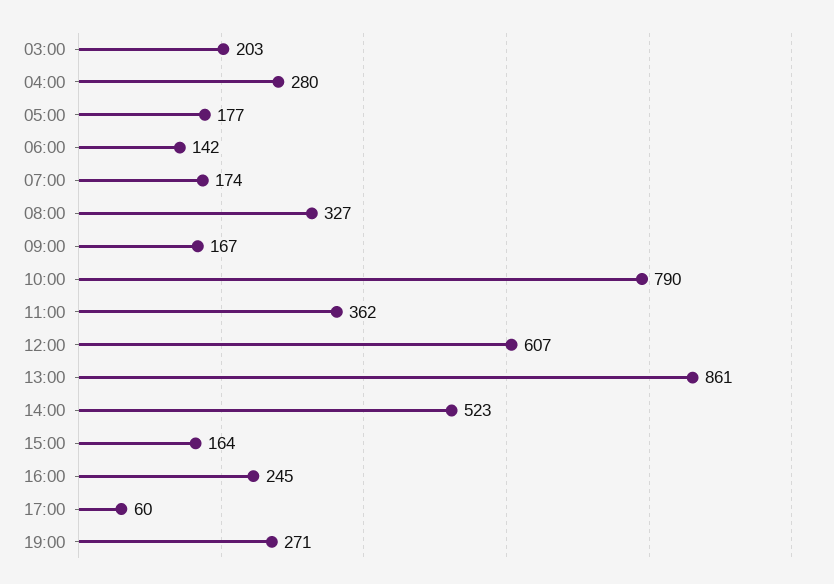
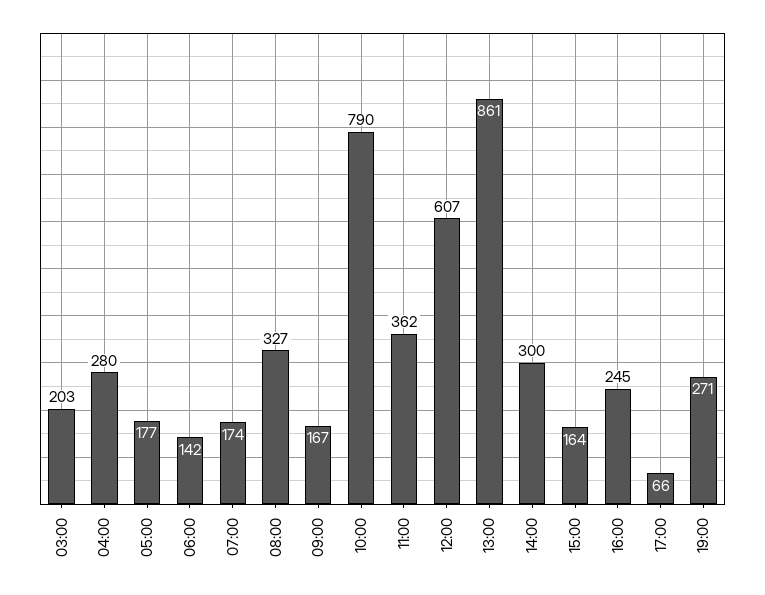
  {
    "03:00": 203,
    "04:00": 280,
    "05:00": 177,
    "06:00": 142,
    "07:00": 174,
    "08:00": 327,
    "09:00": 167,
    "10:00": 790,
    "11:00": 362,
    "12:00": 607,
    "13:00": 861,
-   "14:00": 523,
+   "14:00": 300,
    "15:00": 164,
    "16:00": 245,
-   "17:00": 60,
+   "17:00": 66,
    "19:00": 271
  }

